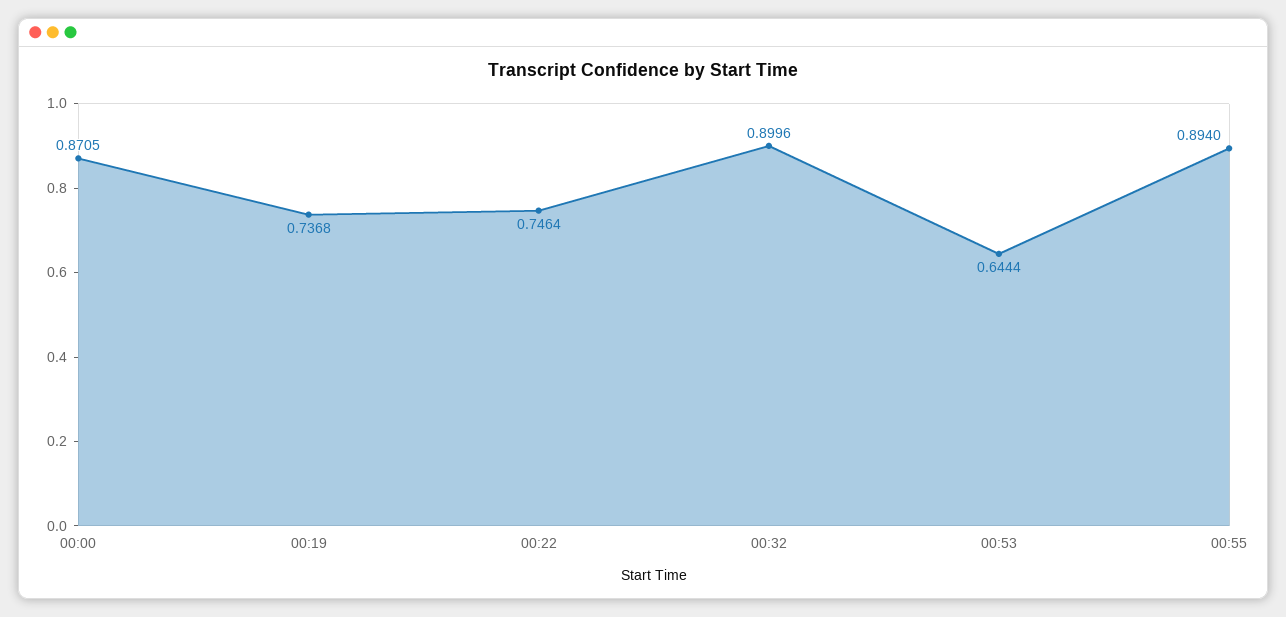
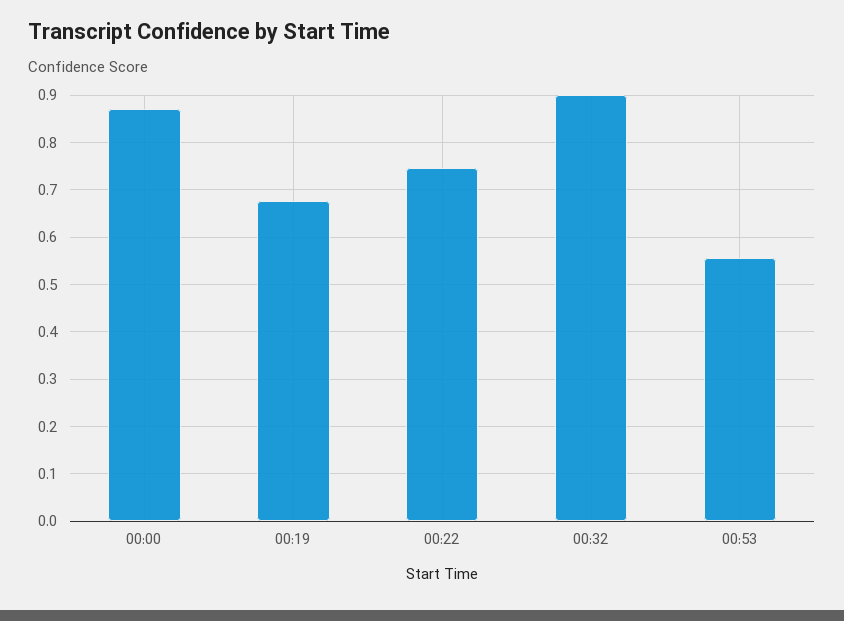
  {
    "00:00": 0.8705,
-   "00:19": 0.7368,
+   "00:19": 0.68,
    "00:22": 0.7464,
    "00:32": 0.8996,
-   "00:53": 0.6444,
+   "00:53": 0.56
-   "00:55": 0.894
  }

